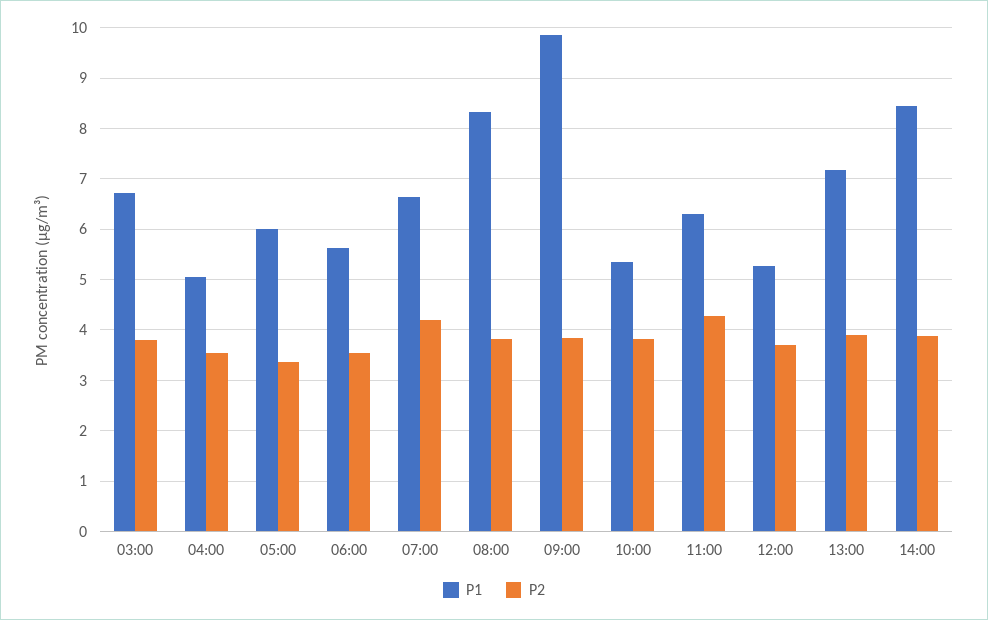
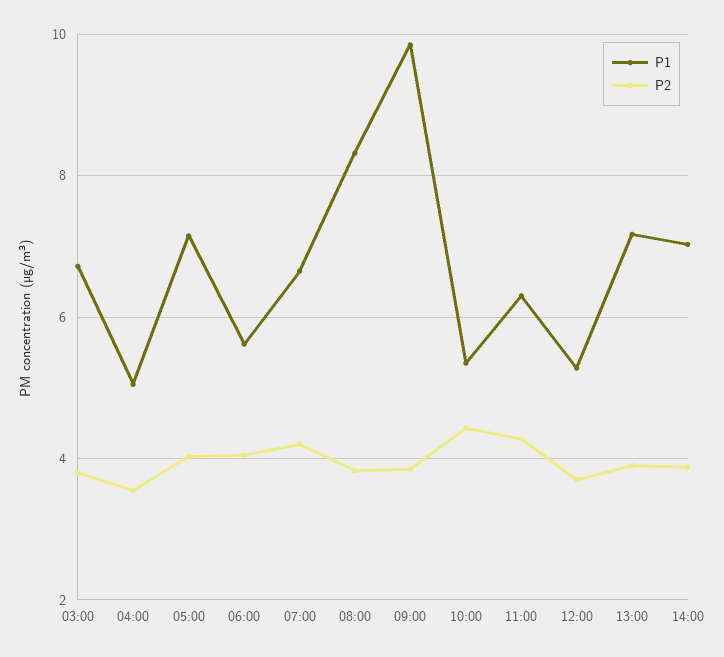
  {
    "P1": {
      "03:00": 6.8,
      "04:00": 5,
-     "05:00": 6,
+     "05:00": 7.2,
      "06:00": 5.6,
      "07:00": 6.6,
      "08:00": 8.4,
      "09:00": 9.8,
      "10:00": 5.4,
      "11:00": 6.4,
      "12:00": 5.2,
      "13:00": 7.2,
-     "14:00": 8.4
+     "14:00": 7
    },
    "P2": {
      "03:00": 3.8,
      "04:00": 3.6,
-     "05:00": 3.4,
+     "05:00": 4,
-     "06:00": 3.6,
+     "06:00": 4,
      "07:00": 4.2,
      "08:00": 3.8,
      "09:00": 3.8,
-     "10:00": 3.8,
+     "10:00": 4.4,
      "11:00": 4.2,
      "12:00": 3.8,
      "13:00": 4,
      "14:00": 3.8
    }
  }

